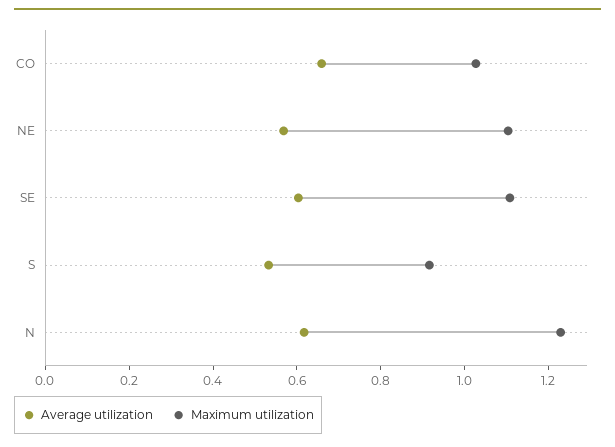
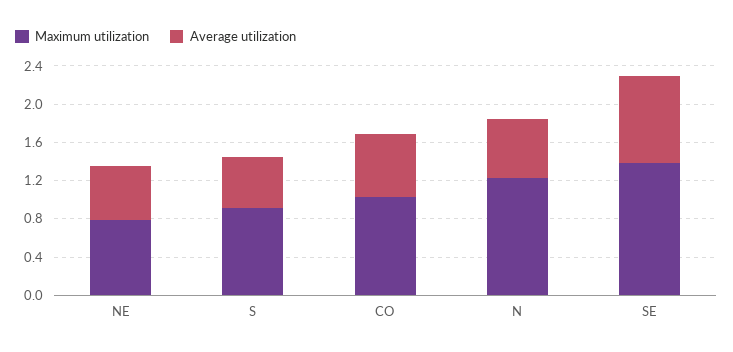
  {
    "Average utilization": {
      "CO": 0.65,
      "NE": 0.55,
-     "SE": 0.6,
+     "SE": 0.9,
      "S": 0.55,
      "N": 0.6
    },
    "Maximum utilization": {
      "CO": 1.05,
-     "NE": 1.1,
+     "NE": 0.8,
-     "SE": 1.1,
+     "SE": 1.4,
      "S": 0.9,
      "N": 1.25
    }
  }

